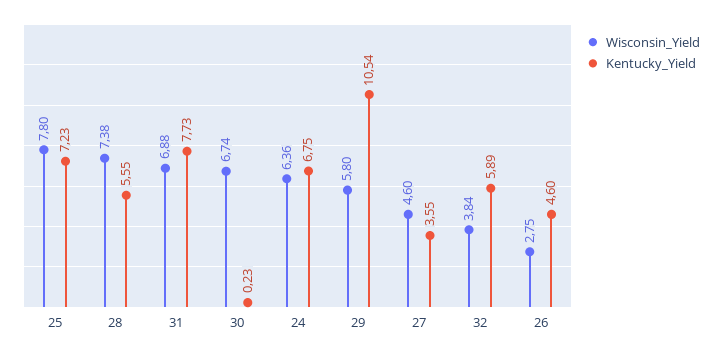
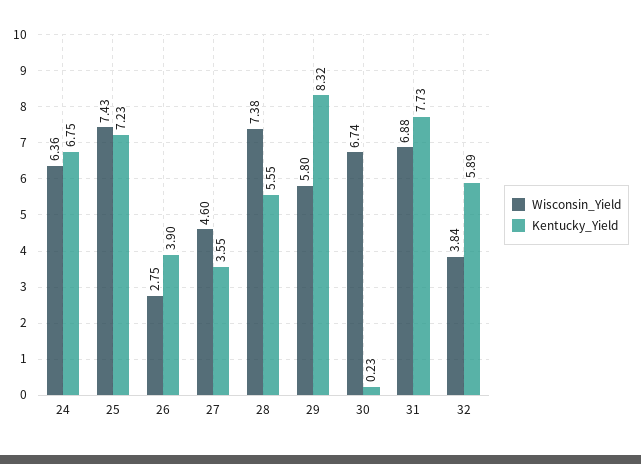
  {
    "Wisconsin_Yield": {
-     "25": 7.8,
+     "25": 7.43,
      "28": 7.38,
      "31": 6.88,
      "30": 6.74,
      "24": 6.36,
      "29": 5.8,
      "27": 4.6,
      "32": 3.84,
      "26": 2.75
    },
    "Kentucky_Yield": {
      "25": 7.23,
      "28": 5.55,
      "31": 7.73,
      "30": 0.23,
      "24": 6.75,
-     "29": 10.54,
+     "29": 8.32,
      "27": 3.55,
      "32": 5.89,
-     "26": 4.6
+     "26": 3.9
    }
  }

